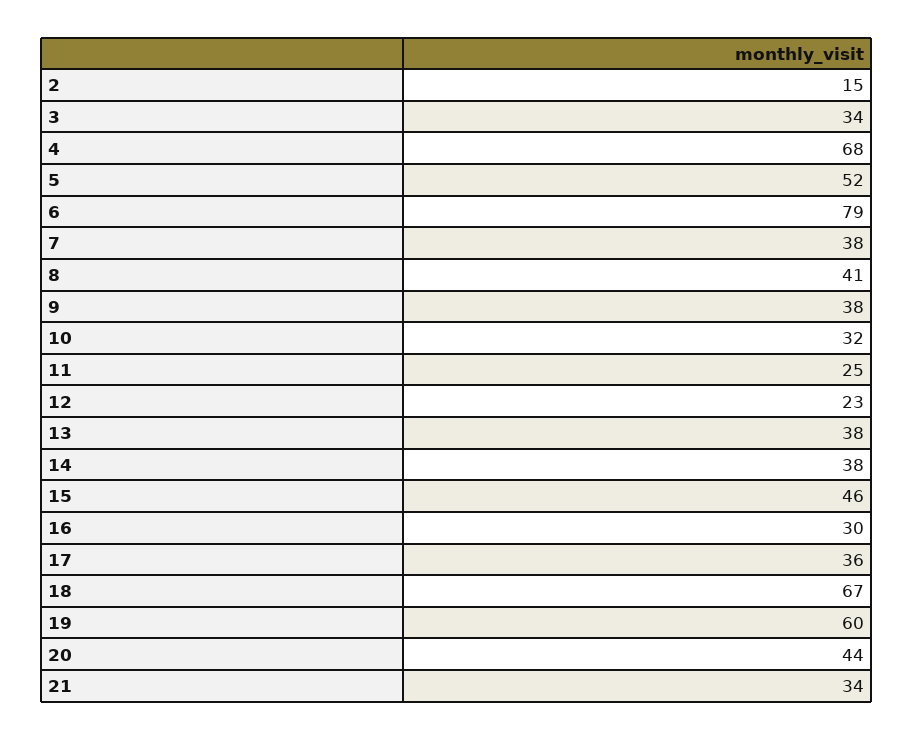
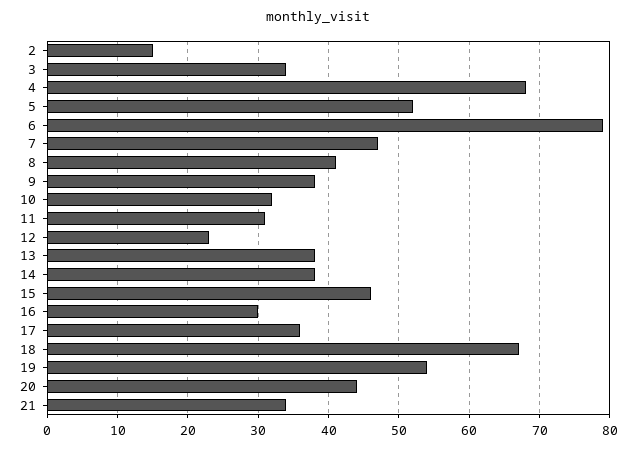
  {
    "2": 15,
    "3": 34,
    "4": 68,
    "5": 52,
    "6": 79,
-   "7": 38,
+   "7": 47,
    "8": 41,
    "9": 38,
    "10": 32,
-   "11": 25,
+   "11": 31,
    "12": 23,
    "13": 38,
    "14": 38,
    "15": 46,
    "16": 30,
    "17": 36,
    "18": 67,
-   "19": 60,
+   "19": 54,
    "20": 44,
    "21": 34
  }

